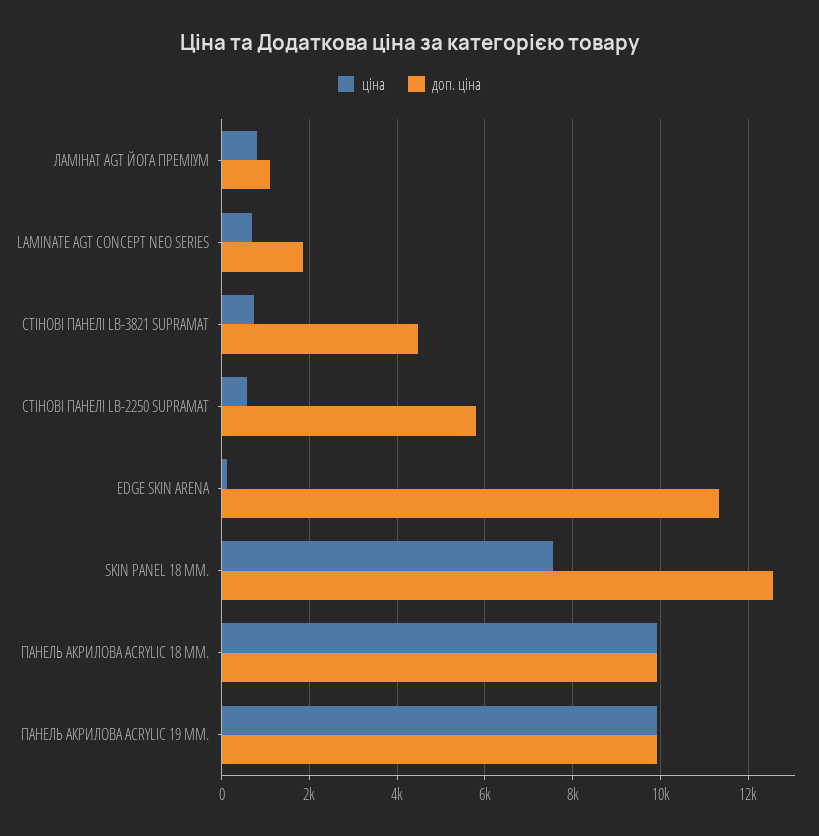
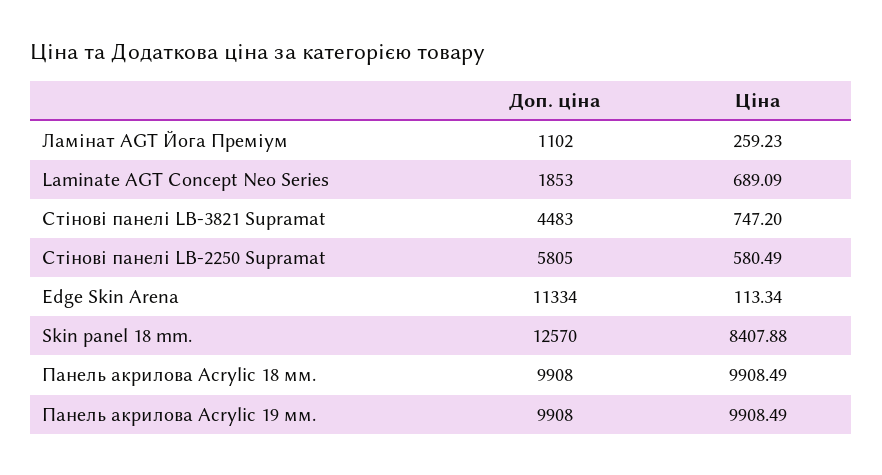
  {
    "ціна": {
-     "ЛАМІНАТ AGT ЙОГА ПРЕМІУМ": 800,
+     "ЛАМІНАТ AGT ЙОГА ПРЕМІУМ": 259.23,
      "LAMINATE AGT CONCEPT NEO SERIES": 689.09,
      "СТІНОВІ ПАНЕЛІ LB-3821 SUPRAMAT": 747.2,
      "СТІНОВІ ПАНЕЛІ LB-2250 SUPRAMAT": 580.49,
      "EDGE SKIN ARENA": 113.34,
-     "SKIN PANEL 18 MM.": 7600,
+     "SKIN PANEL 18 MM.": 8407.88,
      "ПАНЕЛЬ АКРИЛОВА ACRYLIC 18 ММ.": 9908.49,
      "ПАНЕЛЬ АКРИЛОВА ACRYLIC 19 ММ.": 9908.49
    },
    "доп. ціна": {
      "ЛАМІНАТ AGT ЙОГА ПРЕМІУМ": 1102,
      "LAMINATE AGT CONCEPT NEO SERIES": 1853,
      "СТІНОВІ ПАНЕЛІ LB-3821 SUPRAMAT": 4483,
      "СТІНОВІ ПАНЕЛІ LB-2250 SUPRAMAT": 5805,
      "EDGE SKIN ARENA": 11334,
      "SKIN PANEL 18 MM.": 12570,
      "ПАНЕЛЬ АКРИЛОВА ACRYLIC 18 ММ.": 9908,
      "ПАНЕЛЬ АКРИЛОВА ACRYLIC 19 ММ.": 9908
    }
  }

